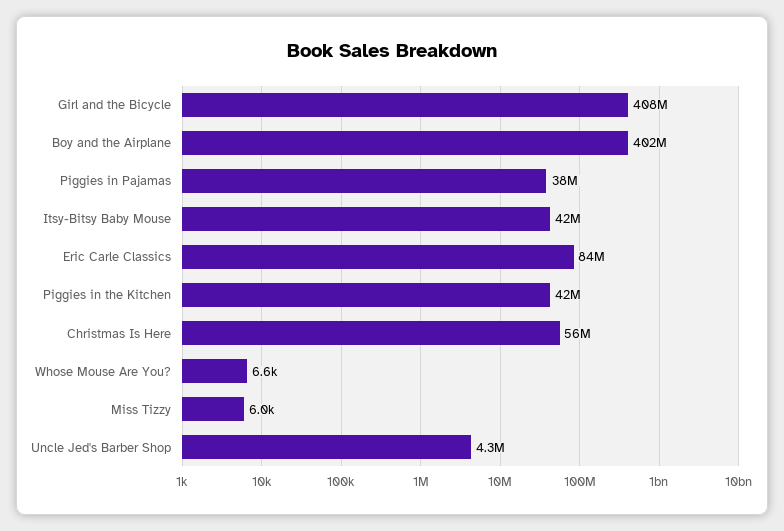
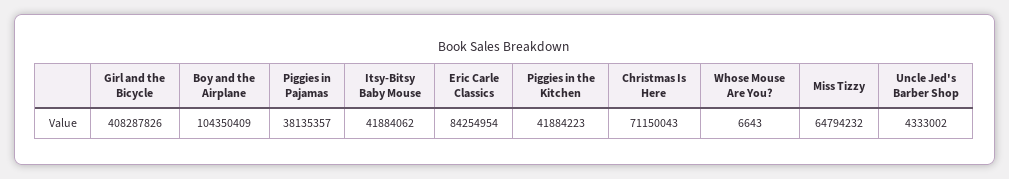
  {
    "Girl and the Bicycle": 408287826,
-   "Boy and the Airplane": 402000000,
+   "Boy and the Airplane": 104350409,
    "Piggies in Pajamas": 38135357,
    "Itsy-Bitsy Baby Mouse": 41884062,
    "Eric Carle Classics": 84254954,
    "Piggies in the Kitchen": 41884223,
-   "Christmas Is Here": 56000000,
+   "Christmas Is Here": 71150043,
    "Whose Mouse Are You?": 6643,
-   "Miss Tizzy": 6000,
+   "Miss Tizzy": 64794232,
    "Uncle Jed's Barber Shop": 4333002
  }

